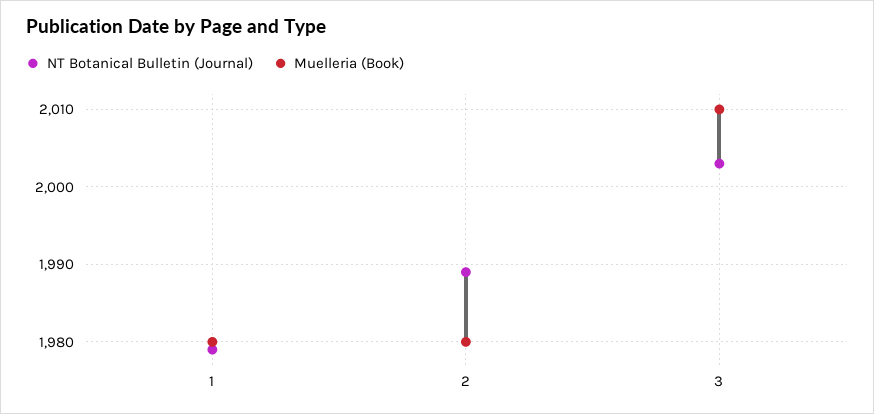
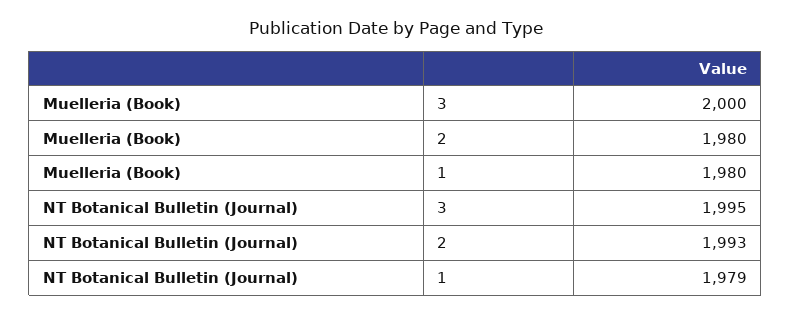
  {
    "NT Botanical Bulletin (Journal)": {
      "1": 1979,
-     "2": 1989,
+     "2": 1993,
-     "3": 2003
+     "3": 1995
    },
    "Muelleria (Book)": {
      "1": 1980,
      "2": 1980,
-     "3": 2010
+     "3": 2000
    }
  }

